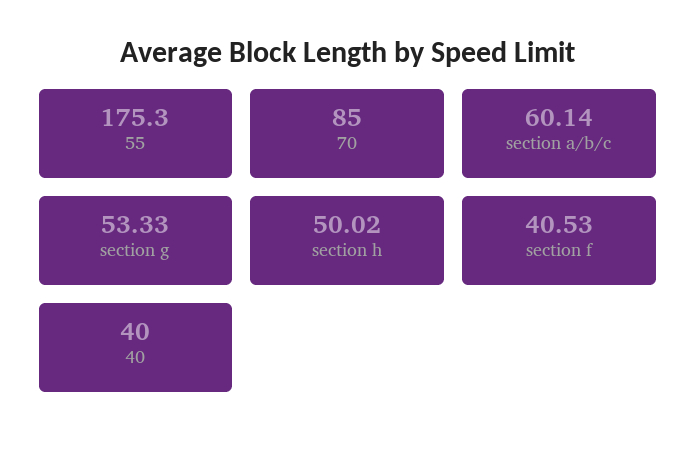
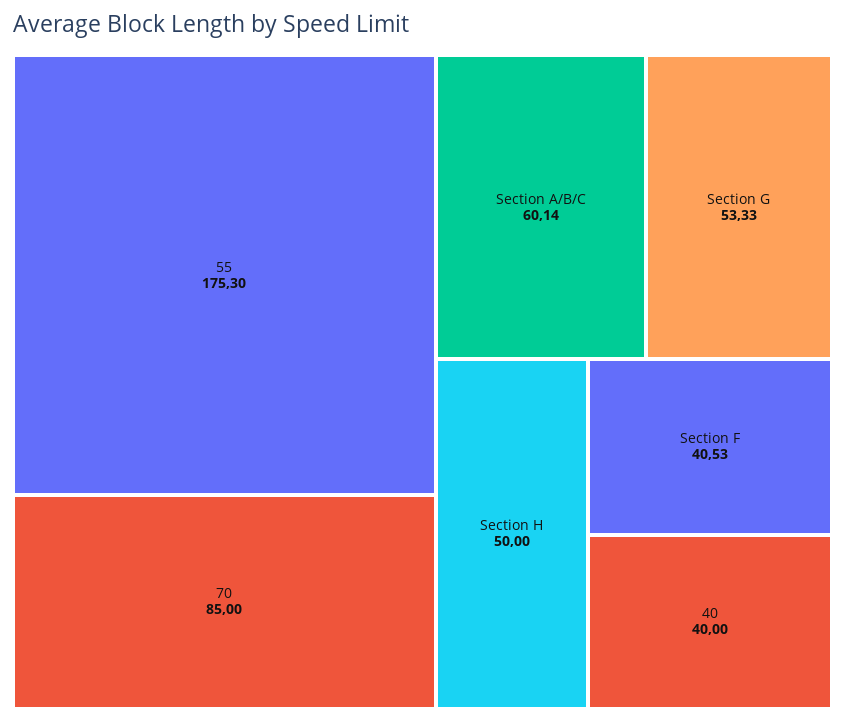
  {
    "55": 175.3,
    "70": 85,
    "section a/b/c": 60.14,
    "section g": 53.33,
-   "section h": 50.02,
+   "section h": 50,
    "section f": 40.53,
    "40": 40
  }

